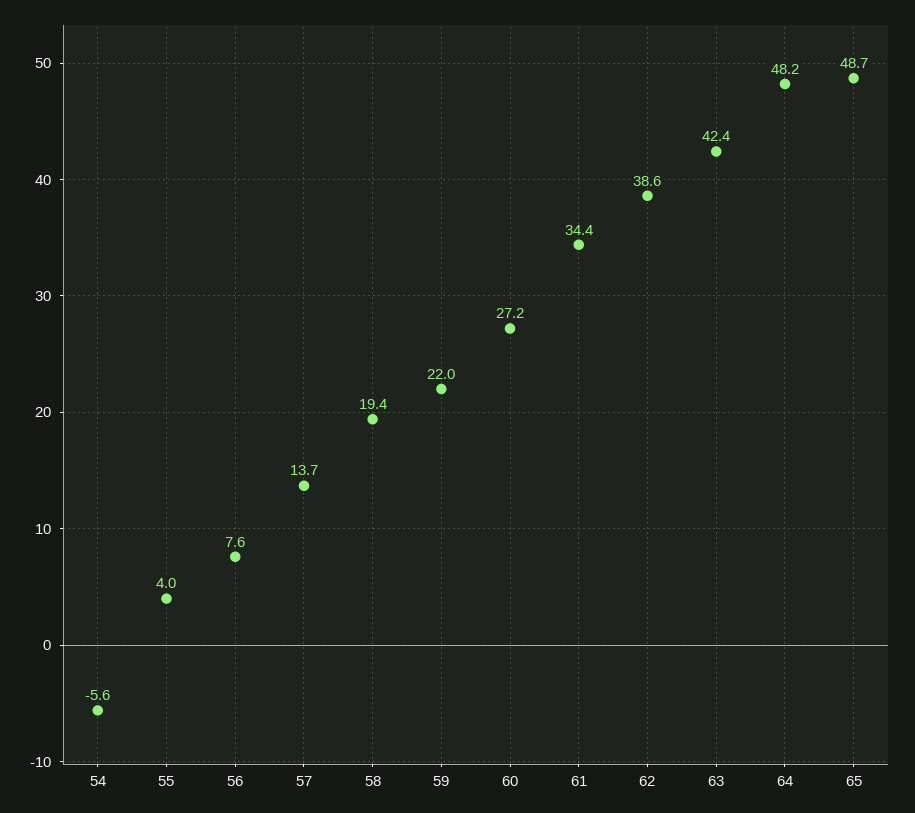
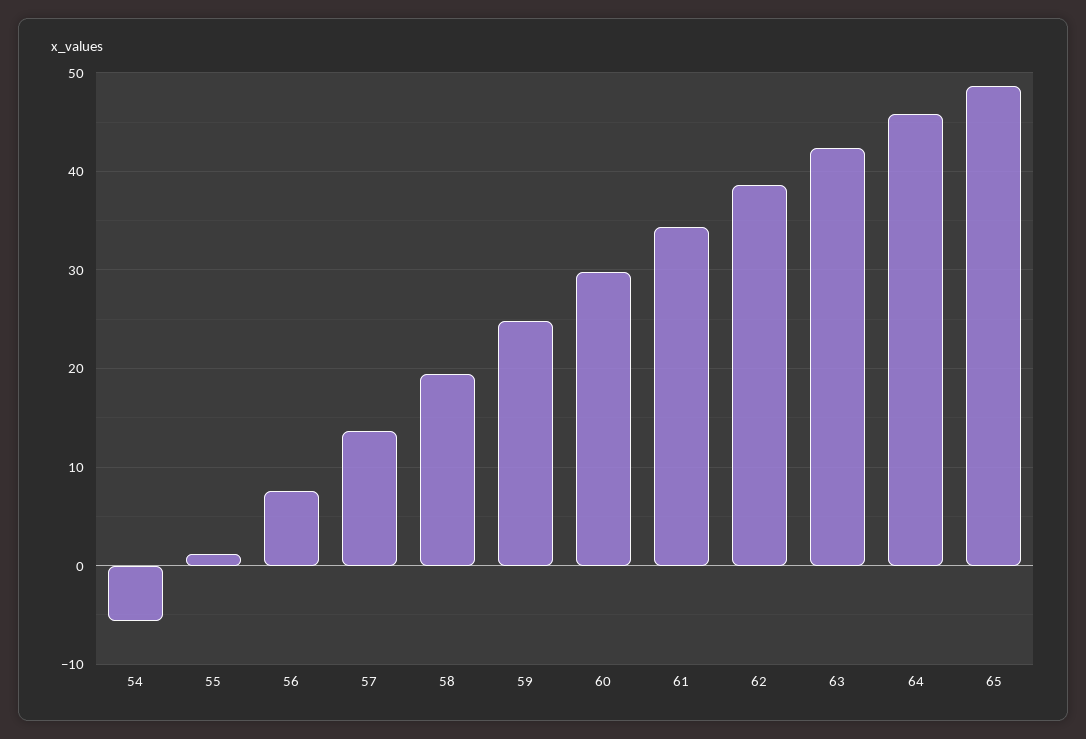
  {
    "54": -5.6,
-   "55": 4,
+   "55": 1,
    "56": 7.6,
    "57": 13.7,
    "58": 19.4,
-   "59": 22,
+   "59": 25,
-   "60": 27.2,
+   "60": 30,
    "61": 34.4,
    "62": 38.6,
    "63": 42.4,
-   "64": 48.2,
+   "64": 46,
    "65": 48.7
  }

